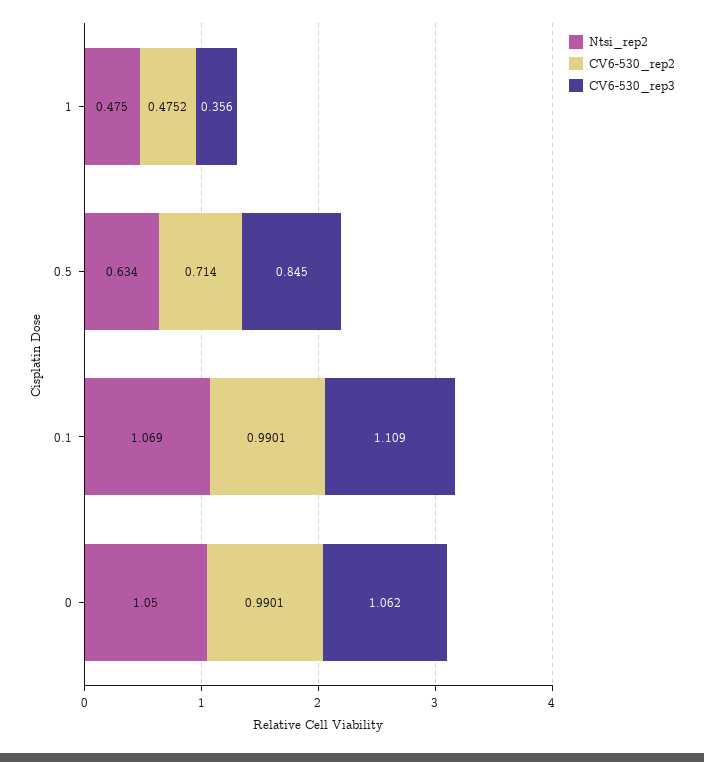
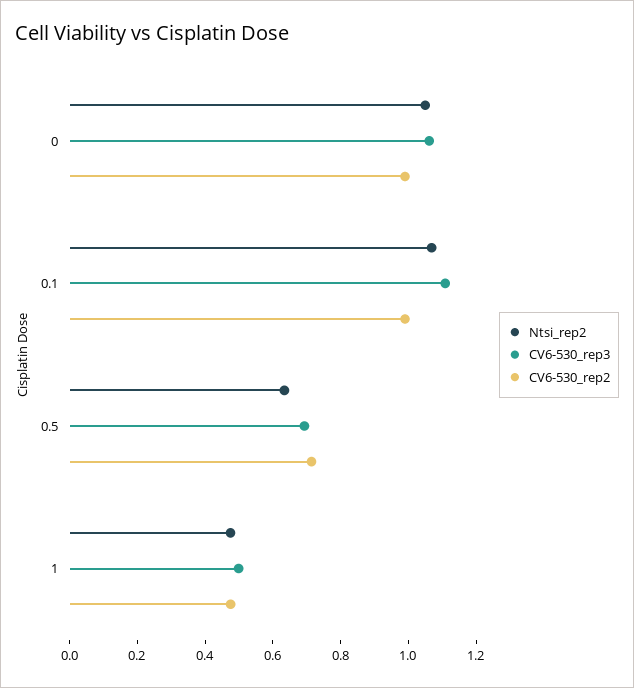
  {
    "Ntsi_rep2": {
      "1": 0.475,
      "0.5": 0.634,
      "0.1": 1.069,
      "0": 1.05
    },
    "CV6-530_rep2": {
      "1": 0.4752,
      "0.5": 0.714,
      "0.1": 0.9901,
      "0": 0.9901
    },
    "CV6-530_rep3": {
-     "1": 0.356,
+     "1": 0.5,
-     "0.5": 0.845,
+     "0.5": 0.7,
      "0.1": 1.109,
      "0": 1.062
    }
  }

